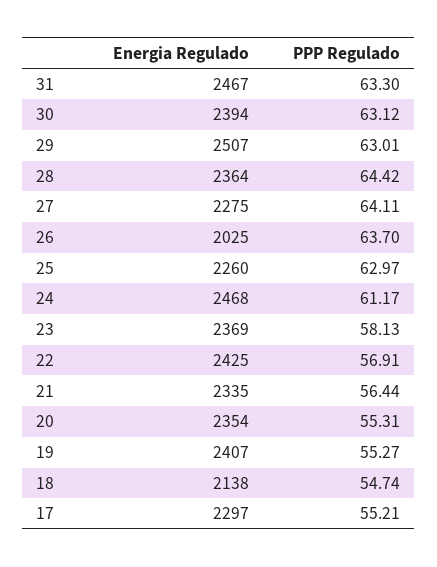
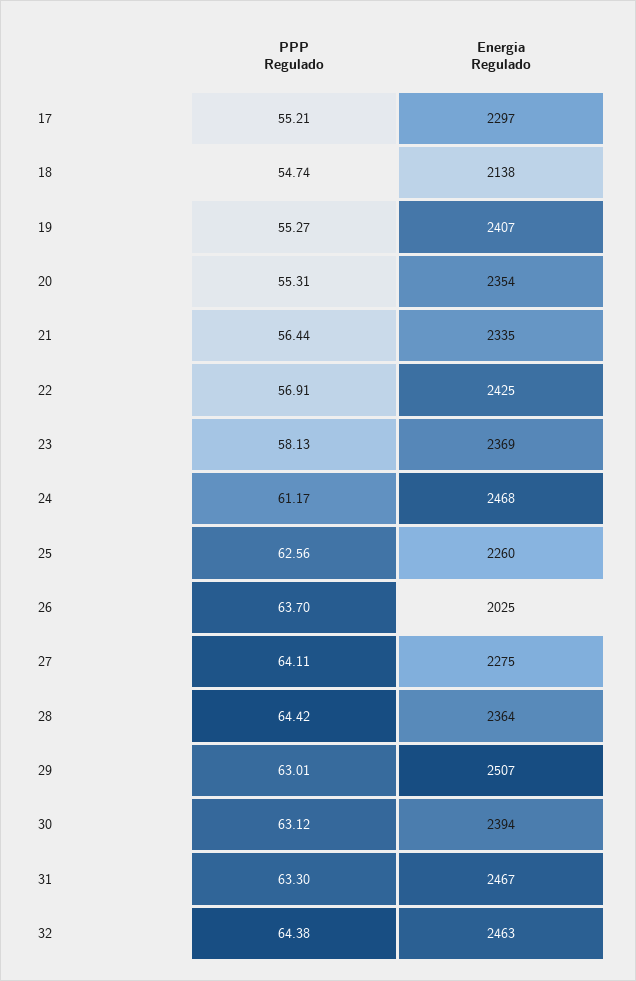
  {
    "Energia Regulado": {
      "31": 2467,
      "30": 2394,
      "29": 2507,
      "28": 2364,
      "27": 2275,
      "26": 2025,
      "25": 2260,
      "24": 2468,
      "23": 2369,
      "22": 2425,
      "21": 2335,
      "20": 2354,
      "19": 2407,
      "18": 2138,
-     "17": 2297
+     "17": 2297,
+     "32": 2463
    },
    "PPP Regulado": {
      "31": 63.3,
      "30": 63.12,
      "29": 63.01,
      "28": 64.42,
      "27": 64.11,
      "26": 63.7,
-     "25": 62.97,
+     "25": 62.56,
      "24": 61.17,
      "23": 58.13,
      "22": 56.91,
      "21": 56.44,
      "20": 55.31,
      "19": 55.27,
      "18": 54.74,
-     "17": 55.21
+     "17": 55.21,
+     "32": 64.38
    }
  }

